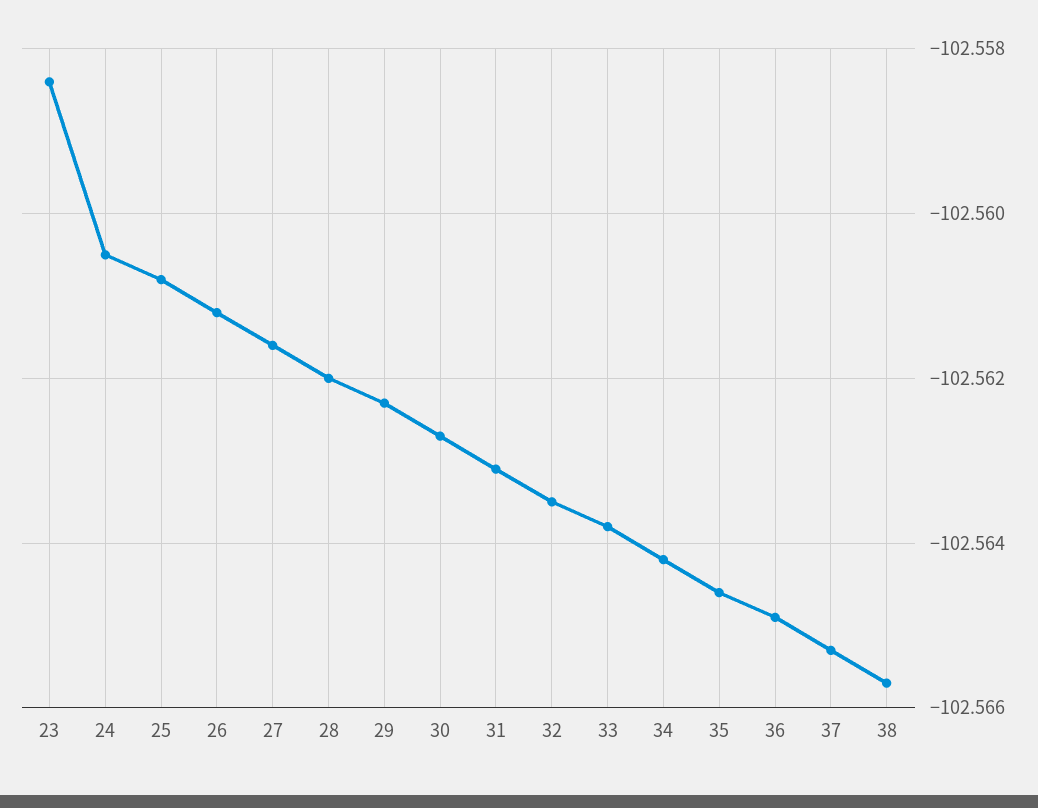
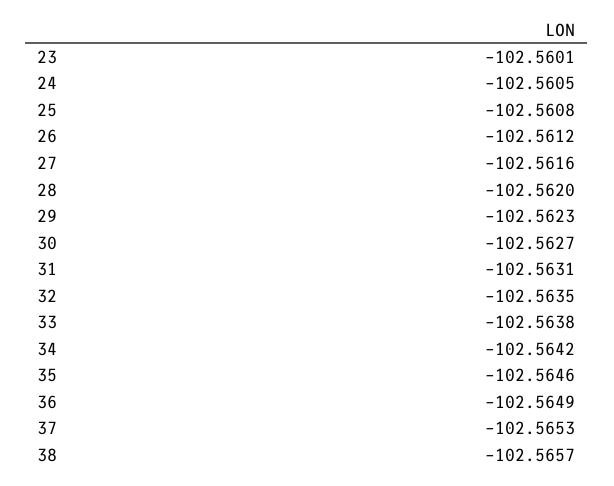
  {
-   "23": -102.5585,
+   "23": -102.5601,
    "24": -102.5605,
    "25": -102.5608,
    "26": -102.5612,
    "27": -102.5616,
    "28": -102.562,
    "29": -102.5623,
    "30": -102.5627,
    "31": -102.5631,
    "32": -102.5635,
    "33": -102.5638,
    "34": -102.5642,
    "35": -102.5646,
    "36": -102.5649,
    "37": -102.5653,
    "38": -102.5657
  }

